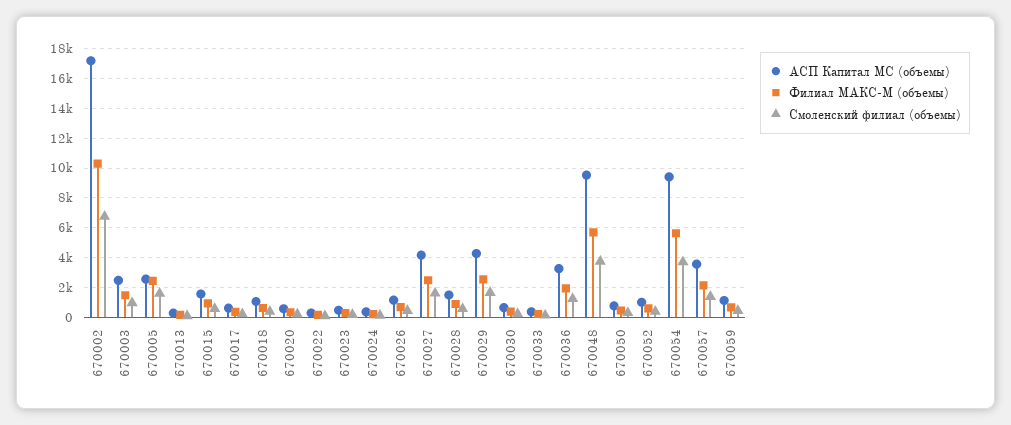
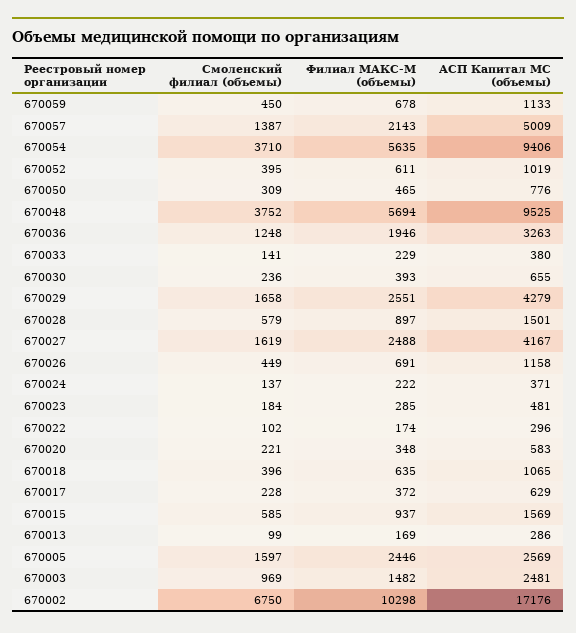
  {
    "АСП Капитал МС (объемы)": {
      "670002": 17176,
      "670003": 2481,
      "670005": 2569,
      "670013": 286,
      "670015": 1569,
      "670017": 629,
      "670018": 1065,
      "670020": 583,
      "670022": 296,
      "670023": 481,
      "670024": 371,
      "670026": 1158,
      "670027": 4167,
      "670028": 1501,
      "670029": 4279,
      "670030": 655,
      "670033": 380,
      "670036": 3263,
      "670048": 9525,
      "670050": 776,
      "670052": 1019,
      "670054": 9406,
-     "670057": 3500,
+     "670057": 5009,
      "670059": 1133
    },
    "Филиал МАКС-М (объемы)": {
      "670002": 10298,
      "670003": 1482,
      "670005": 2446,
      "670013": 169,
      "670015": 937,
      "670017": 372,
      "670018": 635,
      "670020": 348,
      "670022": 174,
      "670023": 285,
      "670024": 222,
      "670026": 691,
      "670027": 2488,
      "670028": 897,
      "670029": 2551,
      "670030": 393,
      "670033": 229,
      "670036": 1946,
      "670048": 5694,
      "670050": 465,
      "670052": 611,
      "670054": 5635,
      "670057": 2143,
      "670059": 678
    },
    "Смоленский филиал (объемы)": {
      "670002": 6750,
      "670003": 969,
      "670005": 1597,
      "670013": 99,
      "670015": 585,
      "670017": 228,
      "670018": 396,
      "670020": 221,
      "670022": 102,
      "670023": 184,
      "670024": 137,
      "670026": 449,
      "670027": 1619,
      "670028": 579,
      "670029": 1658,
      "670030": 236,
      "670033": 141,
      "670036": 1248,
      "670048": 3752,
      "670050": 309,
      "670052": 395,
      "670054": 3710,
      "670057": 1387,
      "670059": 450
    }
  }

